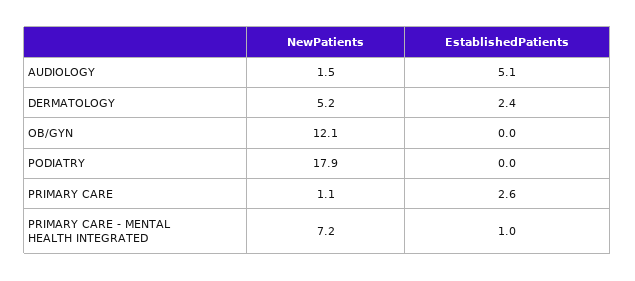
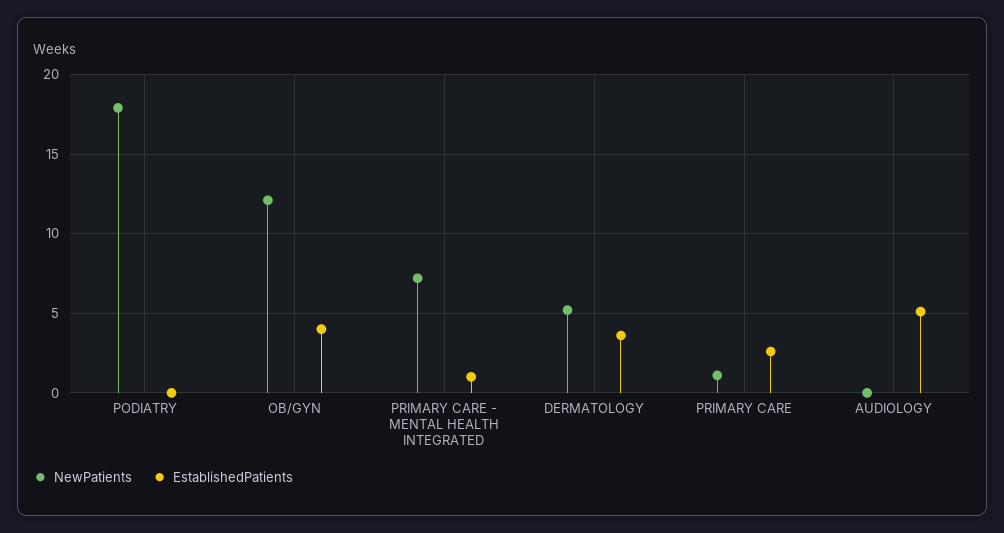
  {
    "NewPatients": {
-     "AUDIOLOGY": 1.5,
+     "AUDIOLOGY": 0,
      "DERMATOLOGY": 5.2,
      "OB/GYN": 12.1,
      "PODIATRY": 17.9,
      "PRIMARY CARE": 1.1,
      "PRIMARY CARE - MENTAL HEALTH INTEGRATED": 7.2
    },
    "EstablishedPatients": {
      "AUDIOLOGY": 5.1,
-     "DERMATOLOGY": 2.4,
+     "DERMATOLOGY": 3.5,
-     "OB/GYN": 0,
+     "OB/GYN": 4,
      "PODIATRY": 0,
      "PRIMARY CARE": 2.6,
      "PRIMARY CARE - MENTAL HEALTH INTEGRATED": 1
    }
  }

